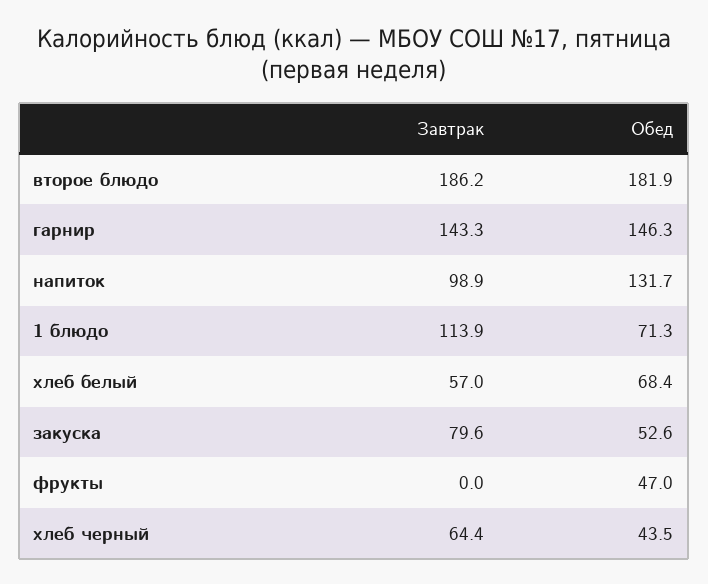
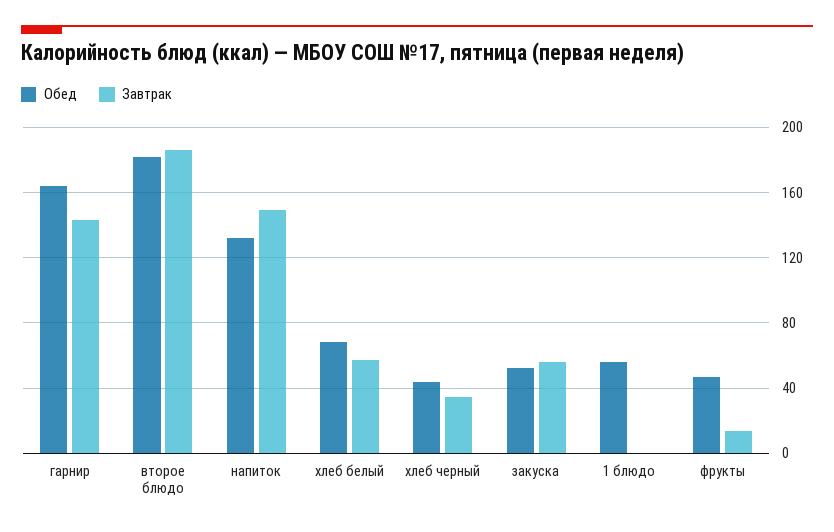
  {
    "Завтрак": {
      "второе блюдо": 186.2,
      "гарнир": 143.3,
-     "напиток": 98.9,
+     "напиток": 150,
-     "1 блюдо": 113.9,
+     "1 блюдо": 0,
      "хлеб белый": 57,
-     "закуска": 79.6,
+     "закуска": 55,
-     "фрукты": 0,
+     "фрукты": 15,
-     "хлеб черный": 64.4
+     "хлеб черный": 35
    },
    "Обед": {
      "второе блюдо": 181.9,
-     "гарнир": 146.3,
+     "гарнир": 165,
      "напиток": 131.7,
-     "1 блюдо": 71.3,
+     "1 блюдо": 55,
      "хлеб белый": 68.4,
      "закуска": 52.6,
      "фрукты": 47,
      "хлеб черный": 43.5
    }
  }

